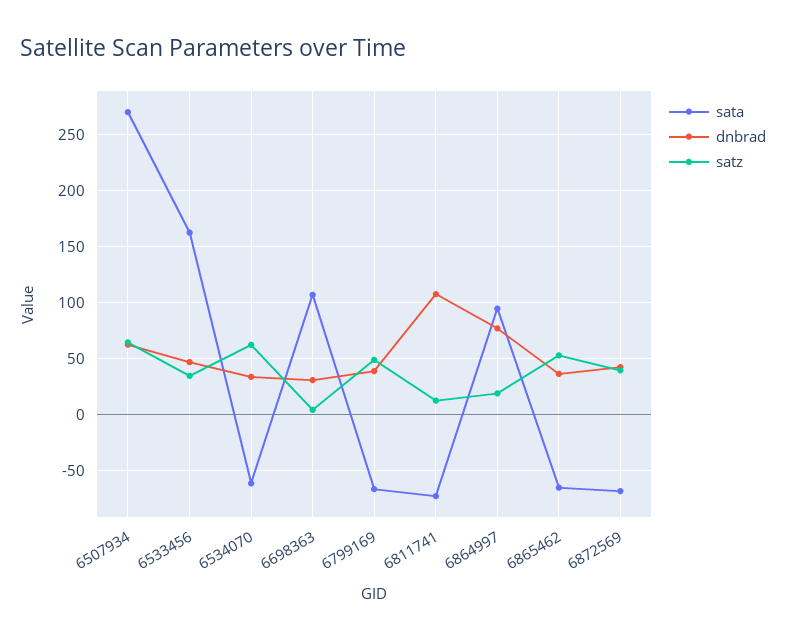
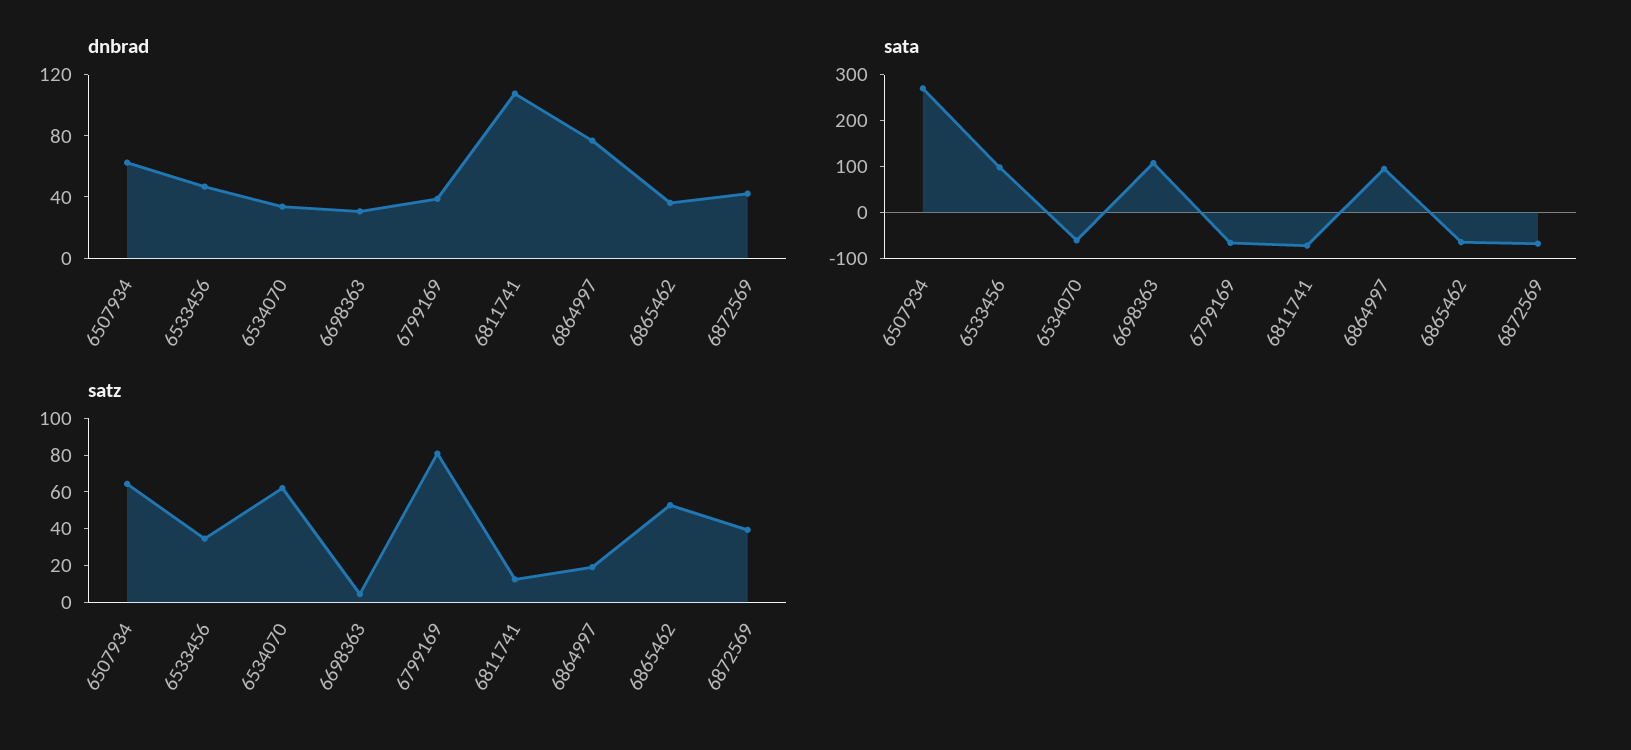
  {
    "sata": {
      "6507934": 270,
-     "6533456": 160,
+     "6533456": 100,
      "6534070": -60,
      "6698363": 110,
      "6799169": -70,
      "6811741": -70,
      "6864997": 90,
      "6865462": -70,
      "6872569": -70
    },
    "dnbrad": {
      "6507934": 60,
      "6533456": 50,
      "6534070": 30,
      "6698363": 30,
      "6799169": 40,
      "6811741": 110,
      "6864997": 80,
      "6865462": 40,
      "6872569": 40
    },
    "satz": {
      "6507934": 65,
      "6533456": 35,
      "6534070": 60,
      "6698363": 5,
-     "6799169": 50,
+     "6799169": 80,
      "6811741": 10,
      "6864997": 20,
      "6865462": 55,
      "6872569": 40
    }
  }

